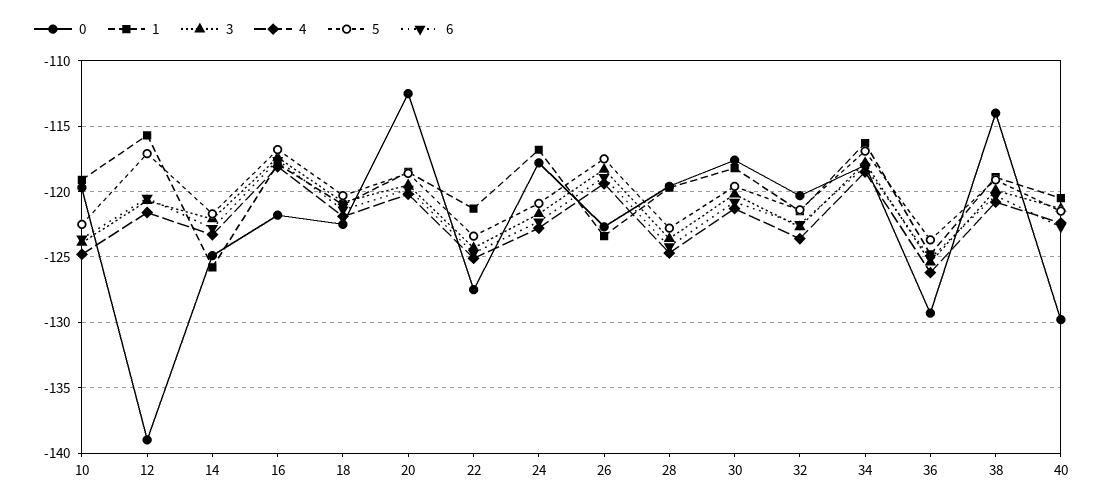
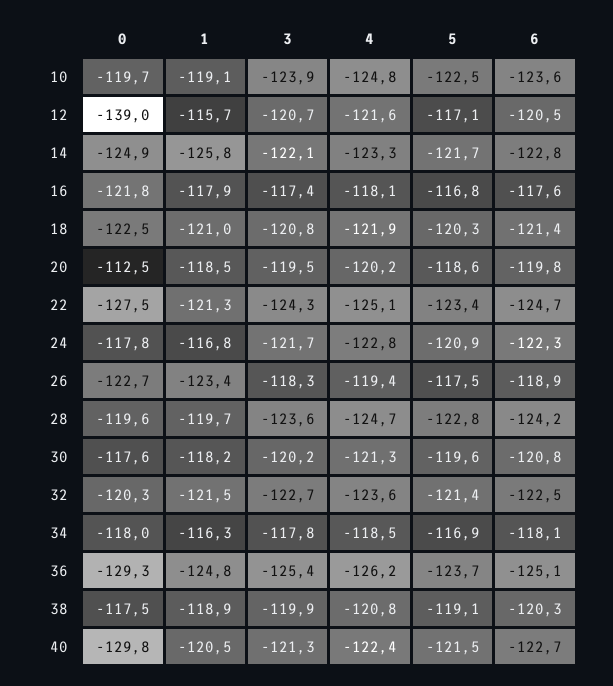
  {
    "0": {
      "10": -119.7,
      "12": -139,
      "14": -124.9,
      "16": -121.8,
      "18": -122.5,
      "20": -112.5,
      "22": -127.5,
      "24": -117.8,
      "26": -122.7,
      "28": -119.6,
      "30": -117.6,
      "32": -120.3,
      "34": -118,
      "36": -129.3,
-     "38": -114,
+     "38": -117.5,
      "40": -129.8
    },
    "1": {
      "10": -119.1,
      "12": -115.7,
      "14": -125.8,
      "16": -117.9,
      "18": -121,
      "20": -118.5,
      "22": -121.3,
      "24": -116.8,
      "26": -123.4,
      "28": -119.7,
      "30": -118.2,
      "32": -121.5,
      "34": -116.3,
      "36": -124.8,
      "38": -118.9,
      "40": -120.5
    },
    "3": {
      "10": -123.9,
      "12": -120.7,
      "14": -122.1,
      "16": -117.4,
      "18": -120.8,
      "20": -119.5,
      "22": -124.3,
      "24": -121.7,
      "26": -118.3,
      "28": -123.6,
      "30": -120.2,
      "32": -122.7,
      "34": -117.8,
      "36": -125.4,
      "38": -119.9,
      "40": -121.3
    },
    "4": {
      "10": -124.8,
      "12": -121.6,
      "14": -123.3,
      "16": -118.1,
      "18": -121.9,
      "20": -120.2,
      "22": -125.1,
      "24": -122.8,
      "26": -119.4,
      "28": -124.7,
      "30": -121.3,
      "32": -123.6,
      "34": -118.5,
      "36": -126.2,
      "38": -120.8,
      "40": -122.4
    },
    "5": {
      "10": -122.5,
      "12": -117.1,
      "14": -121.7,
      "16": -116.8,
      "18": -120.3,
      "20": -118.6,
      "22": -123.4,
      "24": -120.9,
      "26": -117.5,
      "28": -122.8,
      "30": -119.6,
      "32": -121.4,
      "34": -116.9,
      "36": -123.7,
      "38": -119.1,
      "40": -121.5
    },
    "6": {
      "10": -123.6,
      "12": -120.5,
      "14": -122.8,
      "16": -117.6,
      "18": -121.4,
      "20": -119.8,
      "22": -124.7,
      "24": -122.3,
      "26": -118.9,
      "28": -124.2,
      "30": -120.8,
      "32": -122.5,
      "34": -118.1,
      "36": -125.1,
      "38": -120.3,
      "40": -122.7
    }
  }

